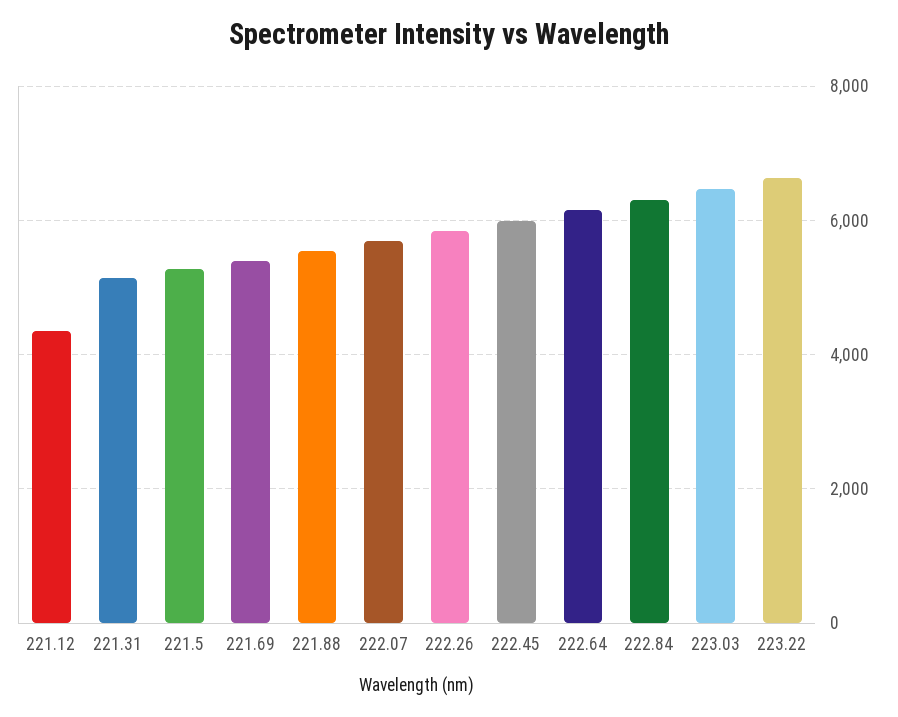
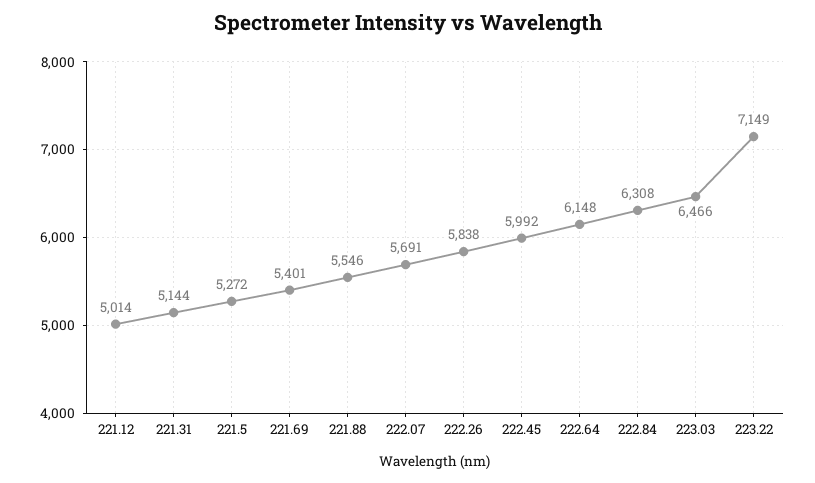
  {
-   "221.12": 4400,
+   "221.12": 5014,
    "221.31": 5144,
    "221.5": 5272,
    "221.69": 5401,
    "221.88": 5546,
    "222.07": 5691,
    "222.26": 5838,
    "222.45": 5992,
    "222.64": 6148,
    "222.84": 6308,
    "223.03": 6466,
-   "223.22": 6600
+   "223.22": 7149
  }

